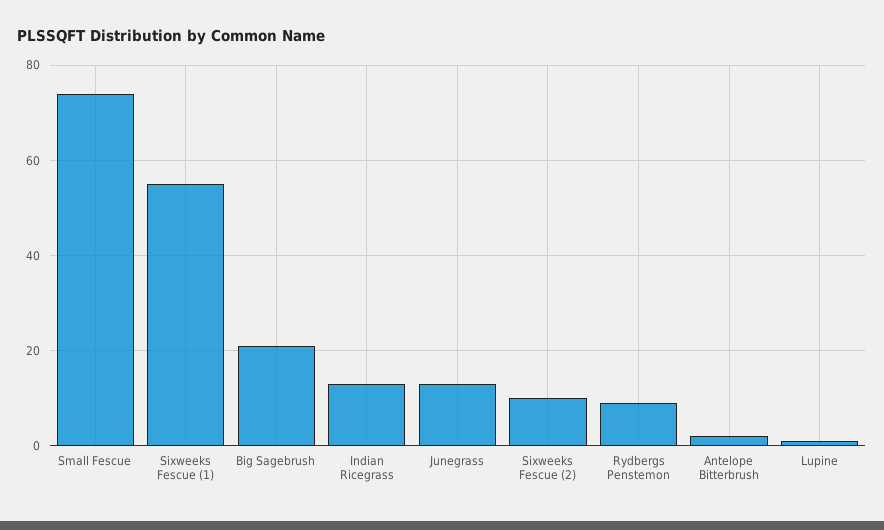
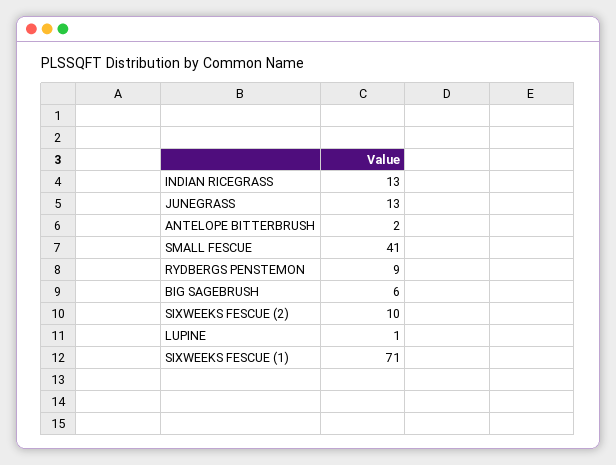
  {
-   "Small Fescue": 75,
+   "Small Fescue": 41,
-   "Sixweeks Fescue (1)": 55,
+   "Sixweeks Fescue (1)": 71,
-   "Big Sagebrush": 20,
+   "Big Sagebrush": 6,
    "Indian Ricegrass": 13,
    "Junegrass": 13,
    "Sixweeks Fescue (2)": 10,
    "Rydbergs Penstemon": 9,
    "Antelope Bitterbrush": 2,
    "Lupine": 1
  }

